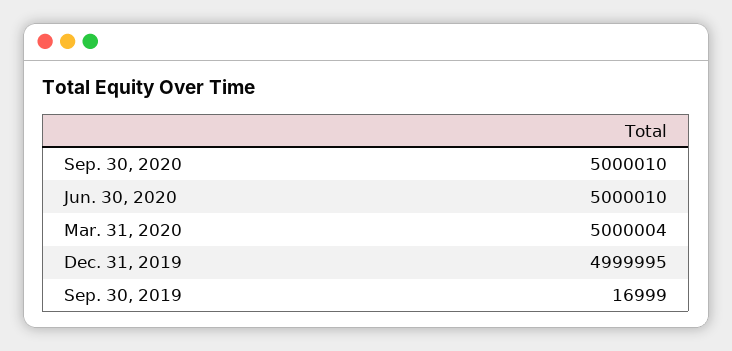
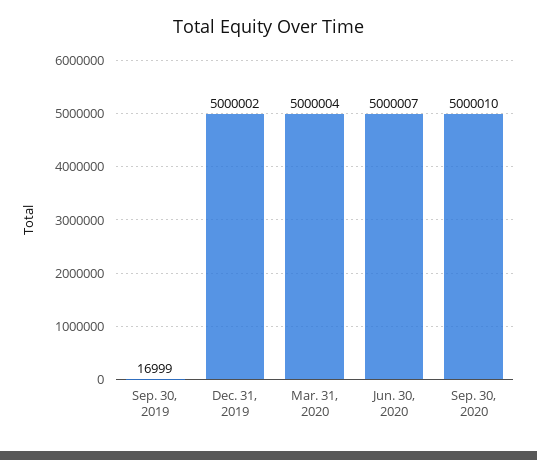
  {
    "Sep. 30, 2020": 5000010,
-   "Jun. 30, 2020": 5000010,
+   "Jun. 30, 2020": 5000007,
    "Mar. 31, 2020": 5000004,
-   "Dec. 31, 2019": 4999995,
+   "Dec. 31, 2019": 5000002,
    "Sep. 30, 2019": 16999
  }

